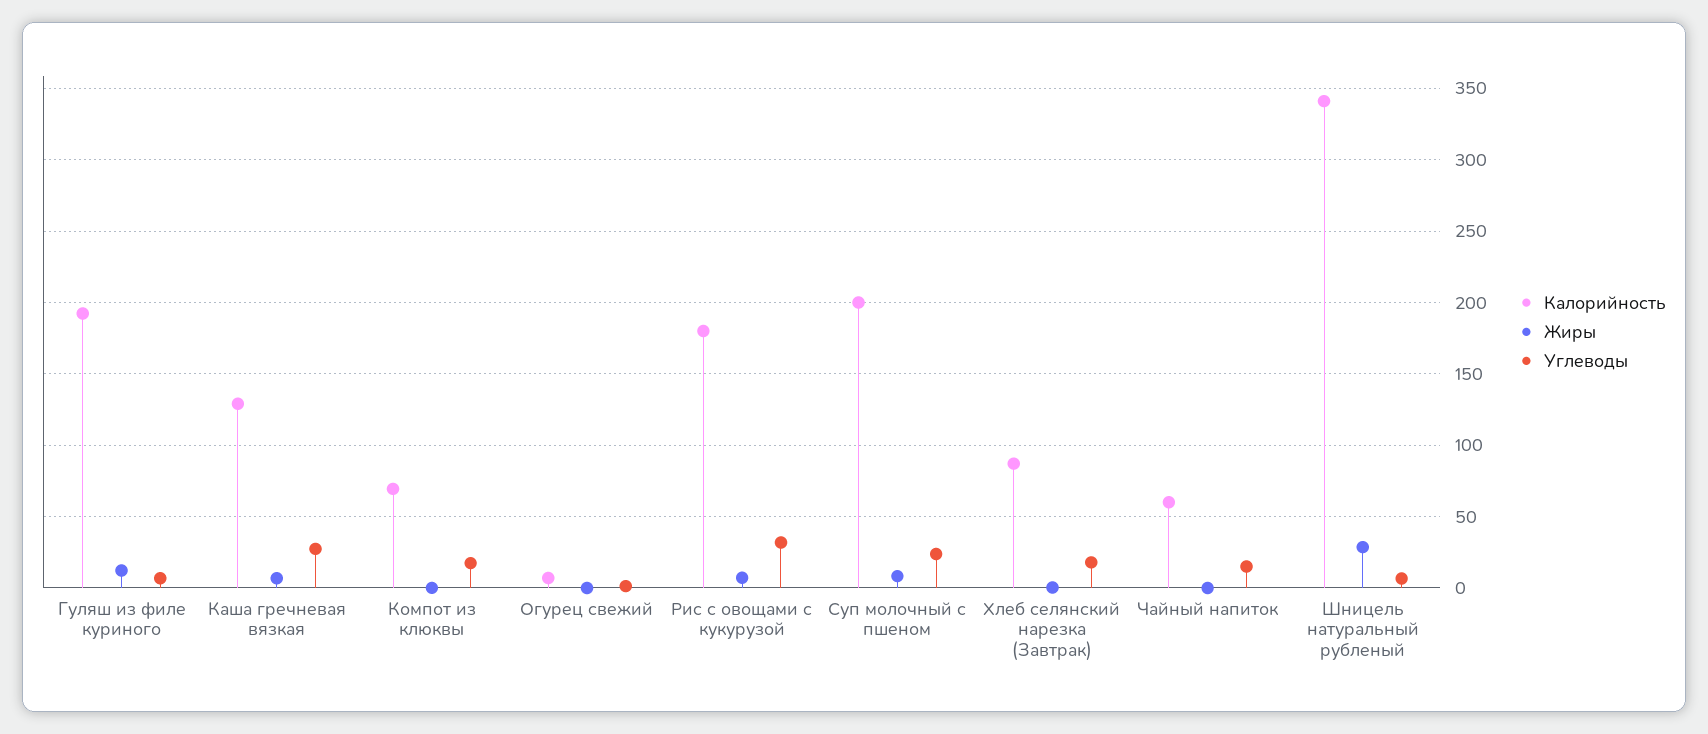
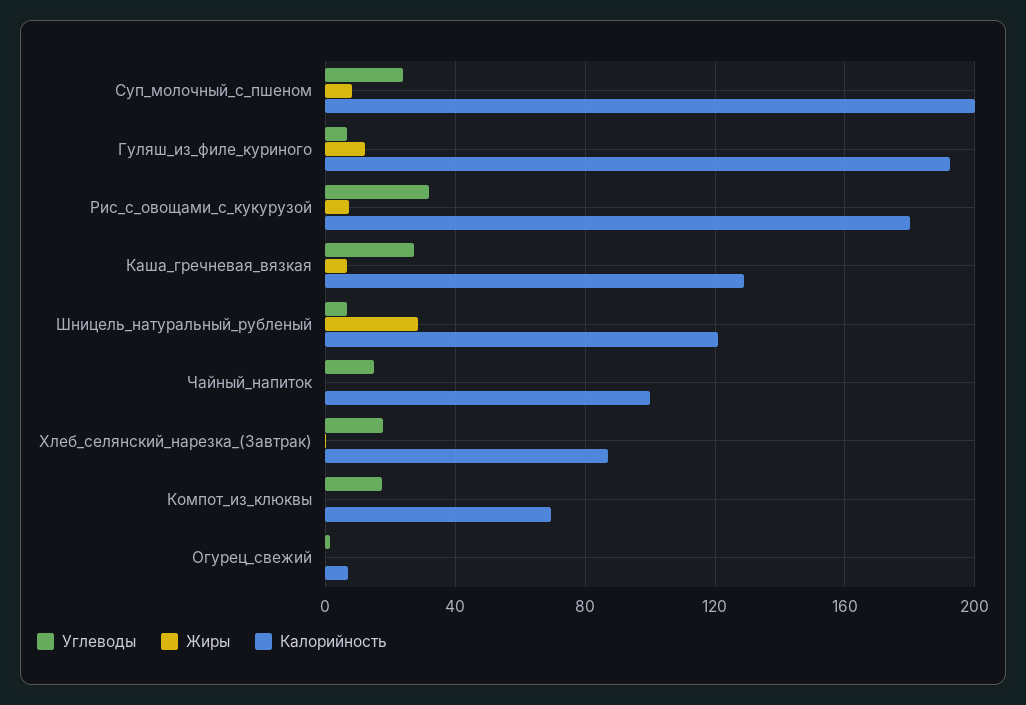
  {
    "Калорийность": {
      "Гуляш из филе куриного": 190,
      "Каша гречневая вязкая": 130,
      "Компот из клюквы": 70,
      "Огурец свежий": 5,
      "Рис с овощами с кукурузой": 180,
      "Суп молочный с пшеном": 200,
      "Хлеб селянский нарезка (Завтрак)": 85,
-     "Чайный напиток": 60,
+     "Чайный напиток": 100,
-     "Шницель натуральный рубленый": 340
+     "Шницель натуральный рубленый": 120
    },
    "Жиры": {
      "Гуляш из филе куриного": 10,
      "Каша гречневая вязкая": 5,
      "Компот из клюквы": 0,
      "Огурец свежий": 0,
      "Рис с овощами с кукурузой": 5,
      "Суп молочный с пшеном": 10,
      "Хлеб селянский нарезка (Завтрак)": 0,
      "Чайный напиток": 0,
      "Шницель натуральный рубленый": 30
    },
    "Углеводы": {
      "Гуляш из филе куриного": 5,
      "Каша гречневая вязкая": 25,
      "Компот из клюквы": 15,
      "Огурец свежий": 0,
      "Рис с овощами с кукурузой": 30,
      "Суп молочный с пшеном": 25,
      "Хлеб селянский нарезка (Завтрак)": 20,
      "Чайный напиток": 15,
      "Шницель натуральный рубленый": 5
    }
  }

